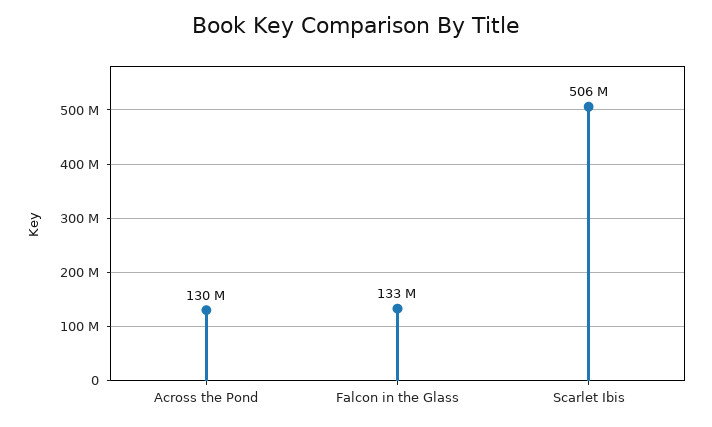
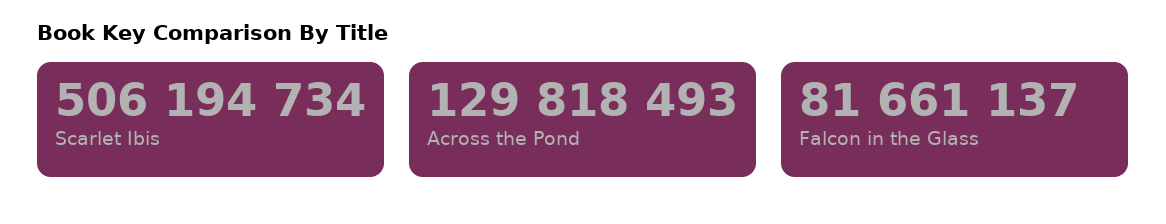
  {
    "Across the Pond": 129818493,
-   "Falcon in the Glass": 133000000,
+   "Falcon in the Glass": 81661137,
    "Scarlet Ibis": 506194734
  }

